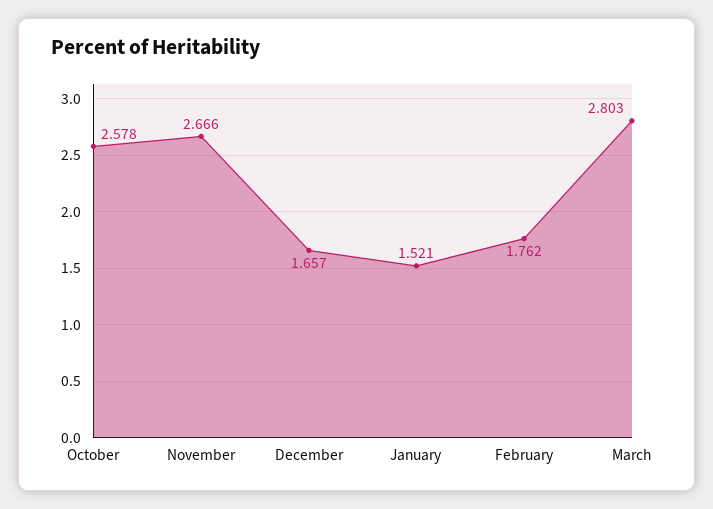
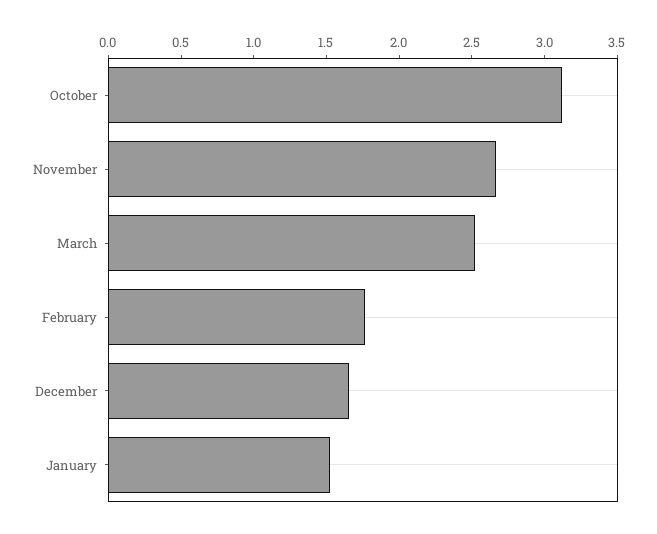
  {
-   "October": 2.578,
+   "October": 3.1,
    "November": 2.666,
    "December": 1.657,
    "January": 1.521,
    "February": 1.762,
-   "March": 2.803
+   "March": 2.5
  }

